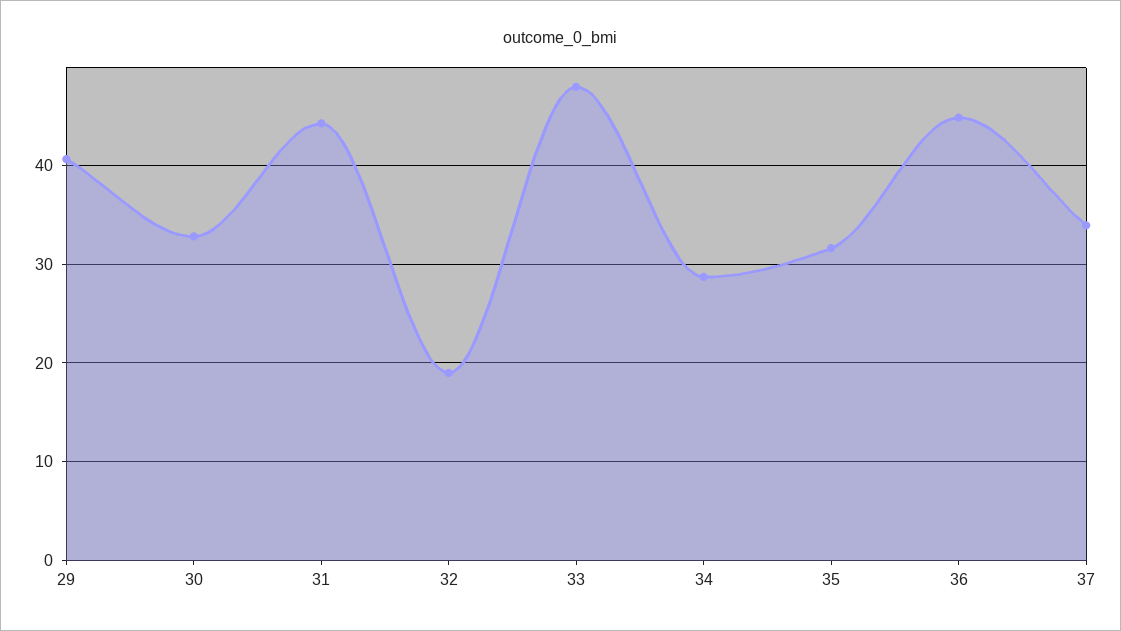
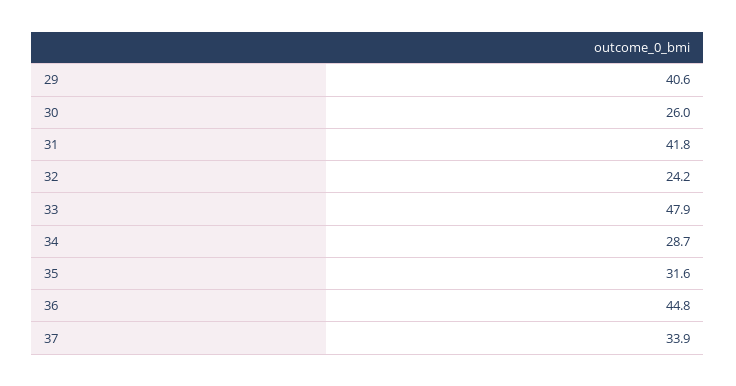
  {
    "29": 40.6,
-   "30": 33,
+   "30": 26,
-   "31": 44,
+   "31": 41.8,
-   "32": 19,
+   "32": 24.2,
    "33": 47.9,
    "34": 28.7,
    "35": 31.6,
    "36": 44.8,
    "37": 33.9
  }

